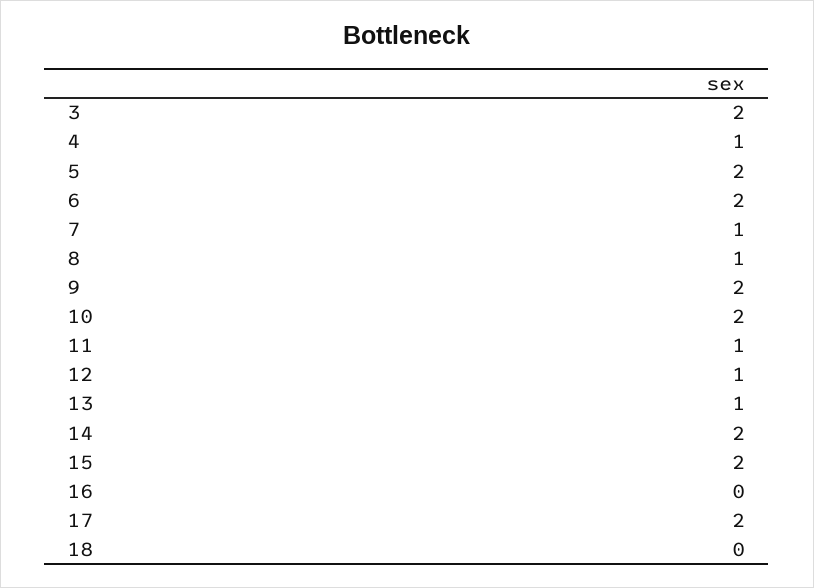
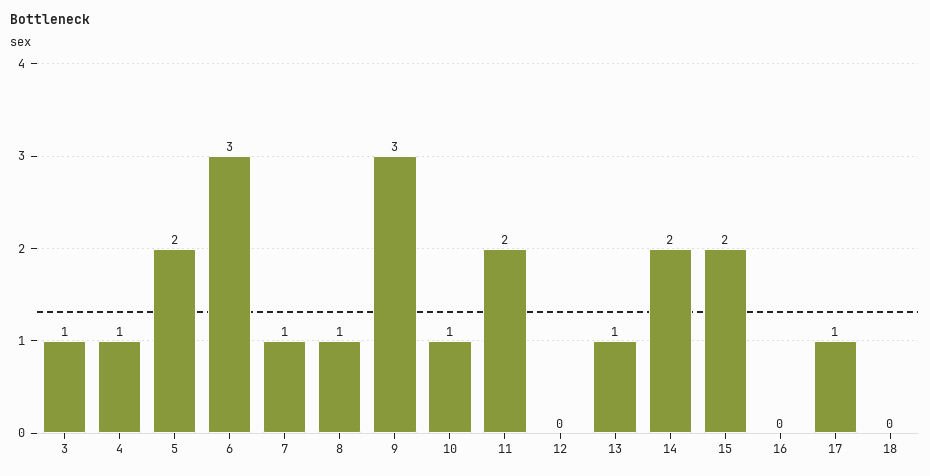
  {
-   "3": 2,
+   "3": 1,
    "4": 1,
    "5": 2,
-   "6": 2,
+   "6": 3,
    "7": 1,
    "8": 1,
-   "9": 2,
+   "9": 3,
-   "10": 2,
+   "10": 1,
-   "11": 1,
+   "11": 2,
-   "12": 1,
+   "12": 0,
    "13": 1,
    "14": 2,
    "15": 2,
    "16": 0,
-   "17": 2,
+   "17": 1,
    "18": 0
  }

